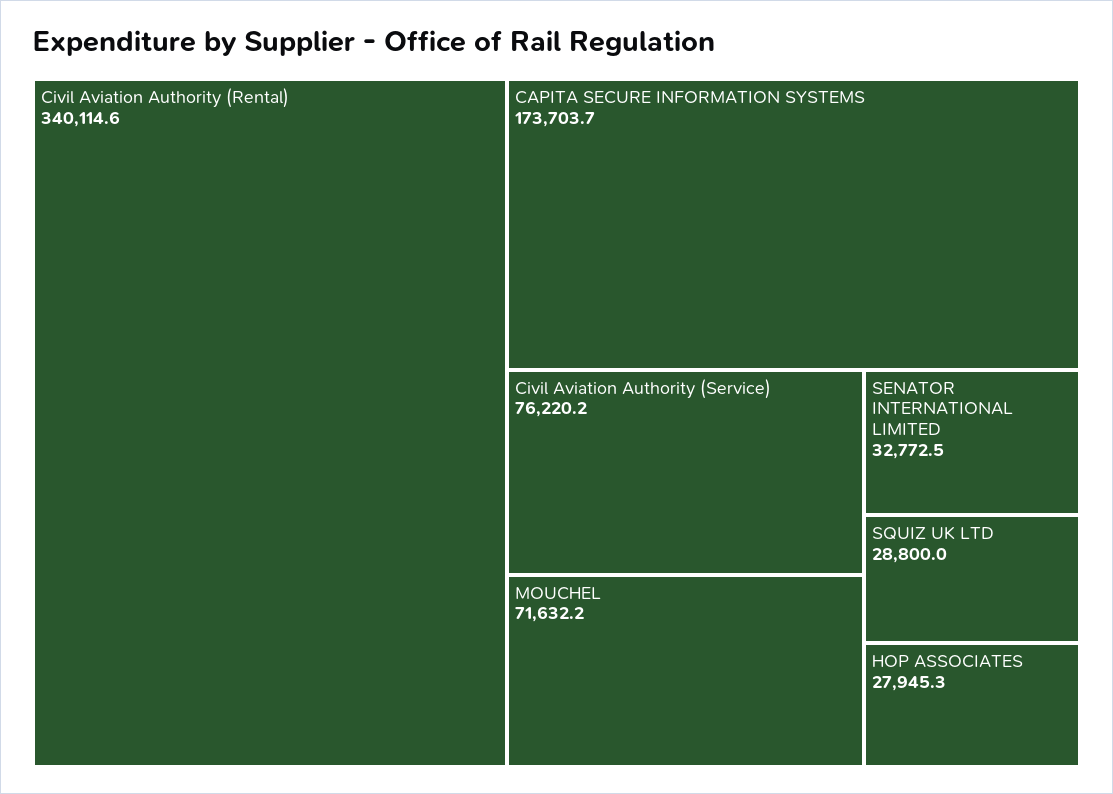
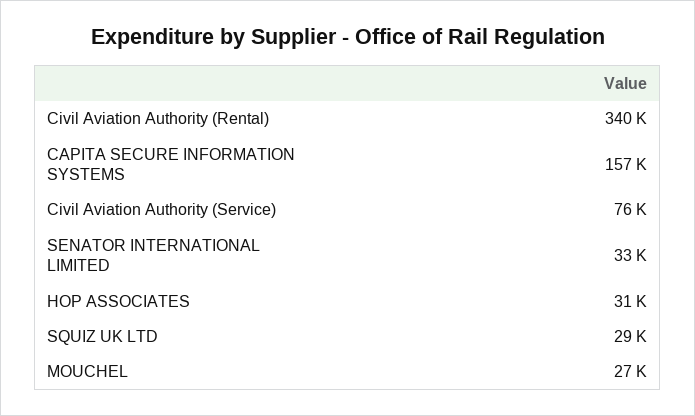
  {
    "Civil Aviation Authority (Rental)": 340114.6,
-   "CAPITA SECURE INFORMATION SYSTEMS": 173703.7,
+   "CAPITA SECURE INFORMATION SYSTEMS": 157000,
    "Civil Aviation Authority (Service)": 76220.2,
-   "MOUCHEL": 71632.2,
+   "MOUCHEL": 27000,
    "SENATOR INTERNATIONAL LIMITED": 32772.5,
    "SQUIZ UK LTD": 28800,
-   "HOP ASSOCIATES": 27945.3
+   "HOP ASSOCIATES": 31000
  }

